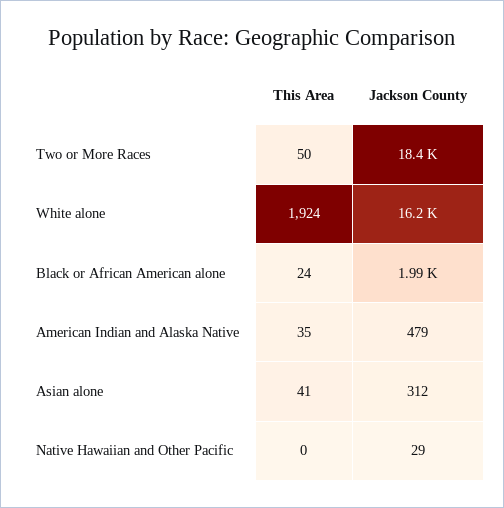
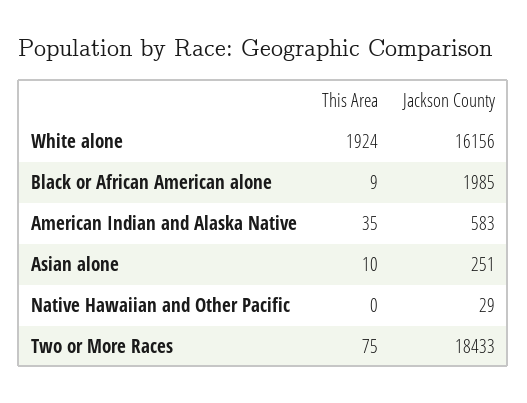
  {
    "This Area": {
-     "Two or More Races": 50,
+     "Two or More Races": 75,
      "White alone": 1924,
-     "Black or African American alone": 24,
+     "Black or African American alone": 9,
      "American Indian and Alaska Native": 35,
-     "Asian alone": 41,
+     "Asian alone": 10,
      "Native Hawaiian and Other Pacific": 0
    },
    "Jackson County": {
      "Two or More Races": 18433,
      "White alone": 16156,
      "Black or African American alone": 1985,
-     "American Indian and Alaska Native": 479,
+     "American Indian and Alaska Native": 583,
-     "Asian alone": 312,
+     "Asian alone": 251,
      "Native Hawaiian and Other Pacific": 29
    }
  }

